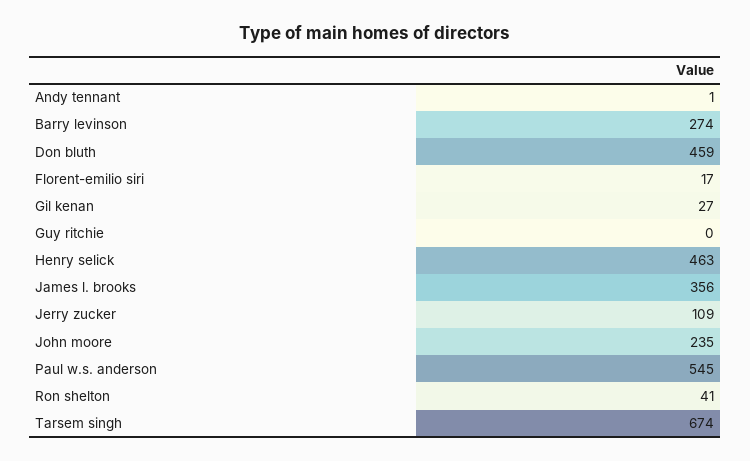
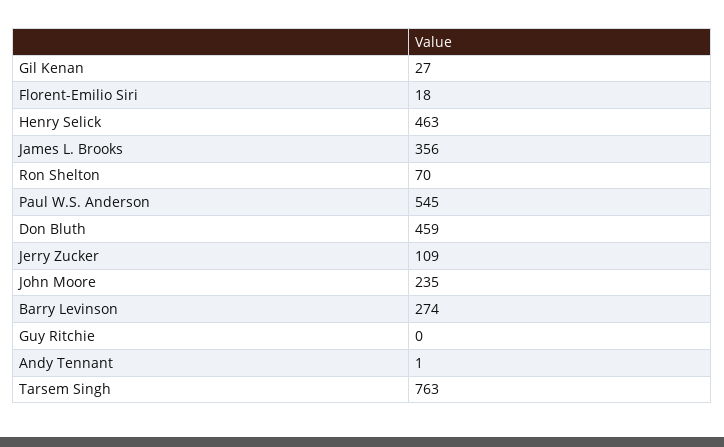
  {
    "Andy tennant": 1,
    "Barry levinson": 274,
    "Don bluth": 459,
-   "Florent-emilio siri": 17,
+   "Florent-emilio siri": 18,
    "Gil kenan": 27,
    "Guy ritchie": 0,
    "Henry selick": 463,
    "James l. brooks": 356,
    "Jerry zucker": 109,
    "John moore": 235,
    "Paul w.s. anderson": 545,
-   "Ron shelton": 41,
+   "Ron shelton": 70,
-   "Tarsem singh": 674
+   "Tarsem singh": 763
  }

